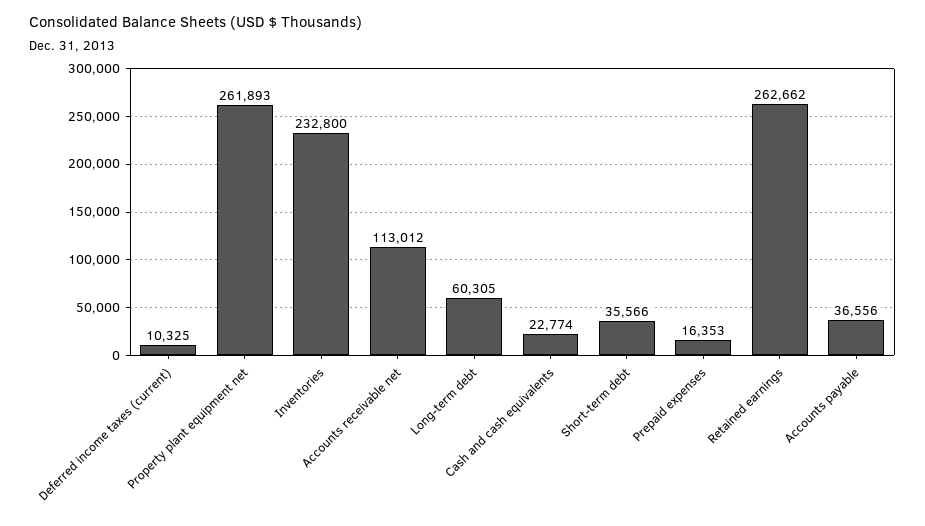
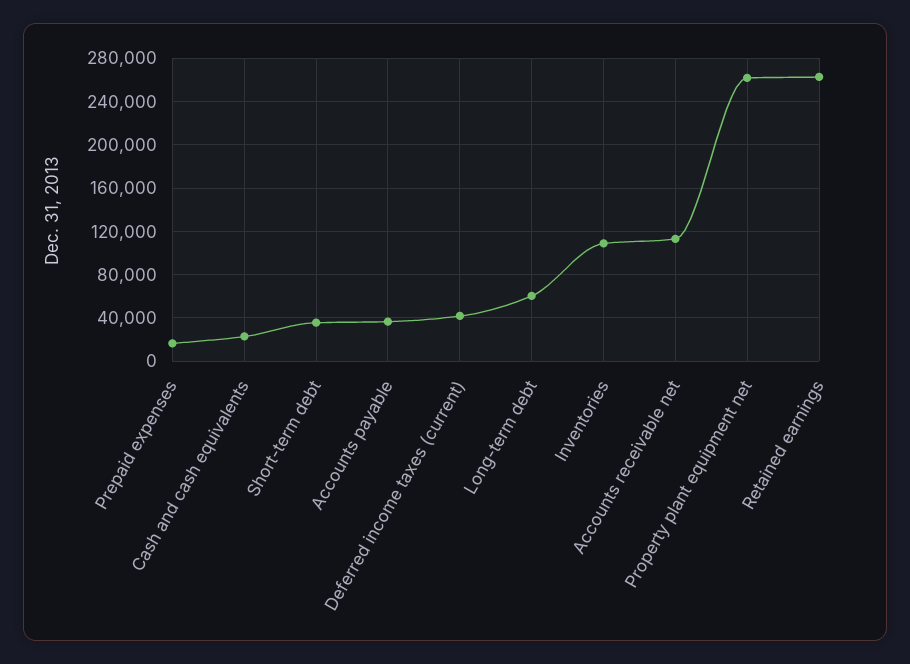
  {
-   "Deferred income taxes (current)": 10325,
+   "Deferred income taxes (current)": 40000,
    "Property plant equipment net": 261893,
-   "Inventories": 232800,
+   "Inventories": 110000,
    "Accounts receivable net": 113012,
    "Long-term debt": 60305,
    "Cash and cash equivalents": 22774,
    "Short-term debt": 35566,
    "Prepaid expenses": 16353,
    "Retained earnings": 262662,
    "Accounts payable": 36556
  }

